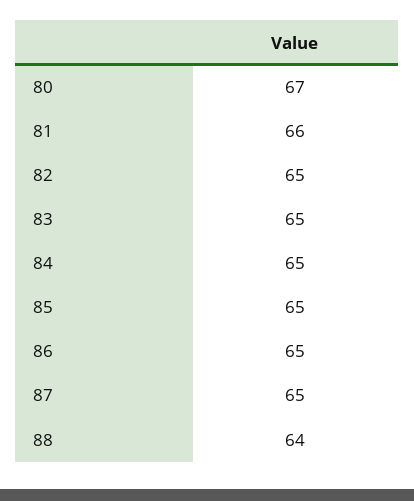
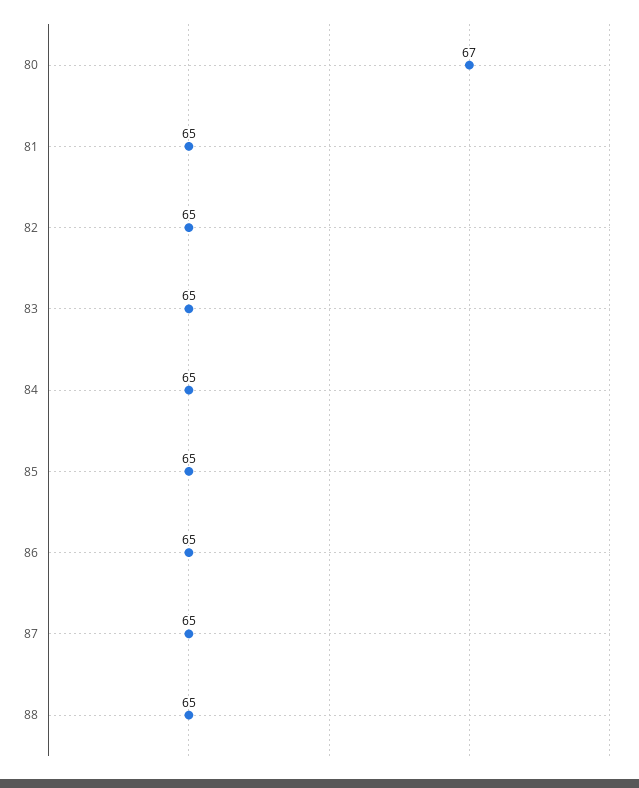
  {
    "80": 67,
-   "81": 66,
+   "81": 65,
    "82": 65,
    "83": 65,
    "84": 65,
    "85": 65,
    "86": 65,
    "87": 65,
-   "88": 64
+   "88": 65
  }

